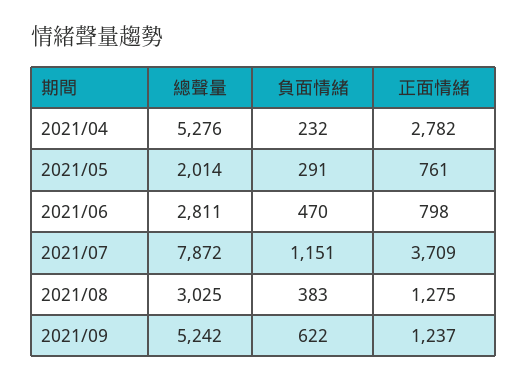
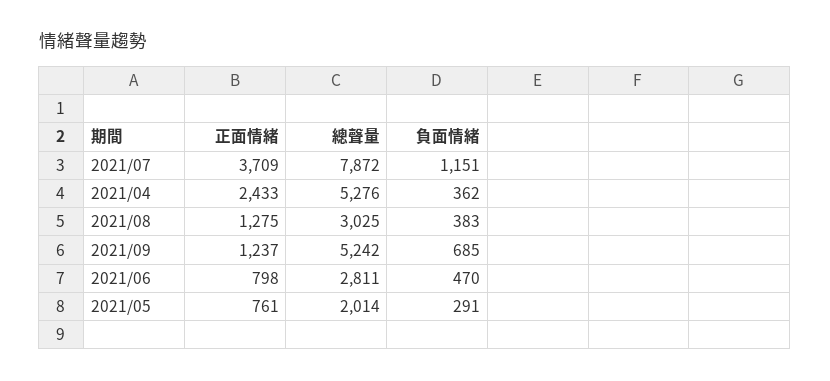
  {
    "總聲量": {
      "2021/04": 5276,
      "2021/05": 2014,
      "2021/06": 2811,
      "2021/07": 7872,
      "2021/08": 3025,
      "2021/09": 5242
    },
    "負面情緒": {
-     "2021/04": 232,
+     "2021/04": 362,
      "2021/05": 291,
      "2021/06": 470,
      "2021/07": 1151,
      "2021/08": 383,
-     "2021/09": 622
+     "2021/09": 685
    },
    "正面情緒": {
-     "2021/04": 2782,
+     "2021/04": 2433,
      "2021/05": 761,
      "2021/06": 798,
      "2021/07": 3709,
      "2021/08": 1275,
      "2021/09": 1237
    }
  }

